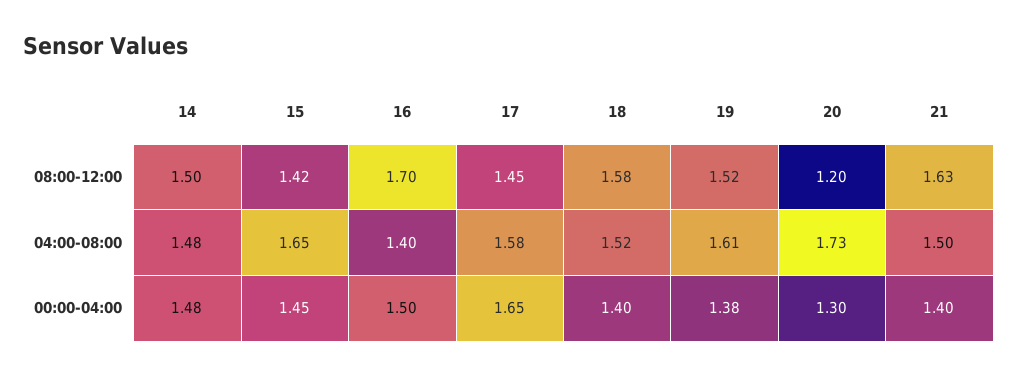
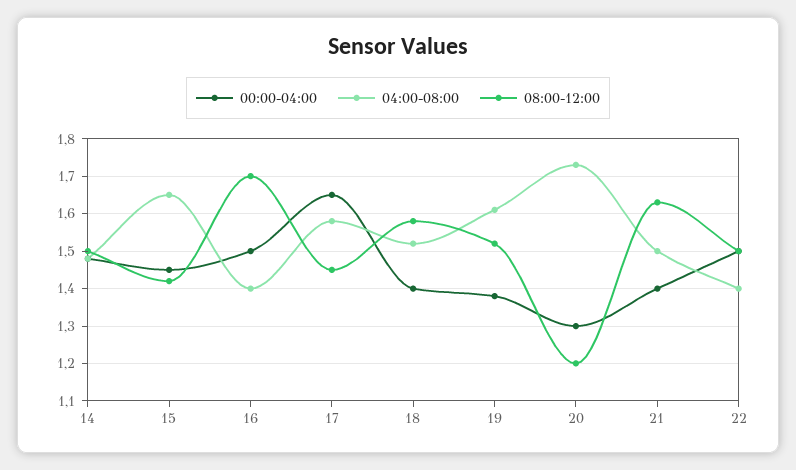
  {
    "08:00-12:00": {
      "14": 1.5,
      "15": 1.42,
      "16": 1.7,
      "17": 1.45,
      "18": 1.58,
      "19": 1.52,
      "20": 1.2,
-     "21": 1.63
+     "21": 1.63,
+     "22": 1.5
    },
    "04:00-08:00": {
      "14": 1.48,
      "15": 1.65,
      "16": 1.4,
      "17": 1.58,
      "18": 1.52,
      "19": 1.61,
      "20": 1.73,
-     "21": 1.5
+     "21": 1.5,
+     "22": 1.4
    },
    "00:00-04:00": {
      "14": 1.48,
      "15": 1.45,
      "16": 1.5,
      "17": 1.65,
      "18": 1.4,
      "19": 1.38,
      "20": 1.3,
-     "21": 1.4
+     "21": 1.4,
+     "22": 1.5
    }
  }

